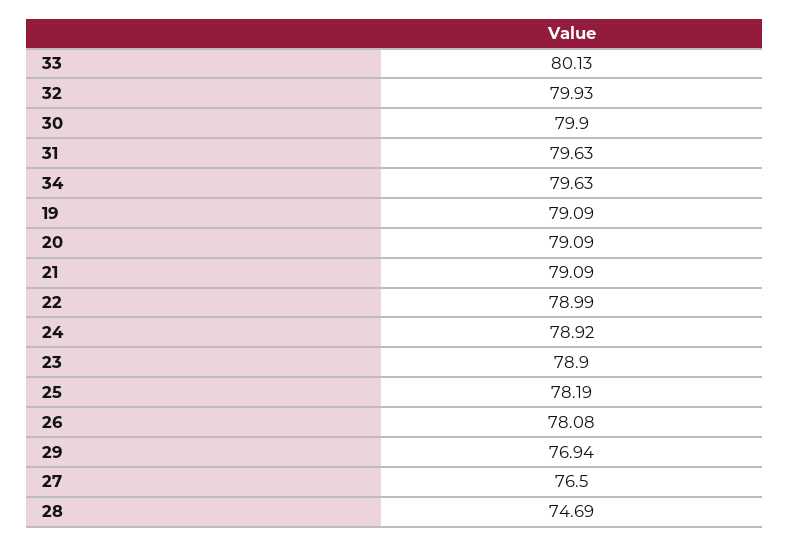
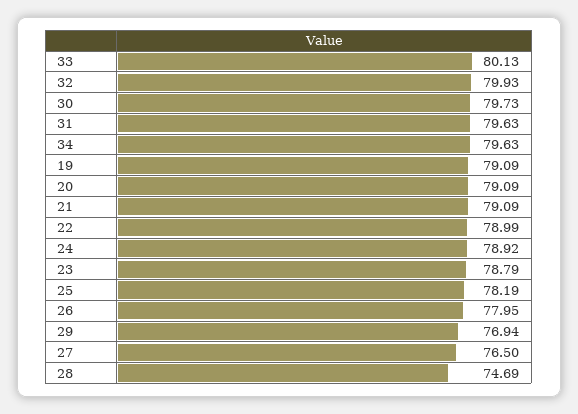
  {
    "33": 80.13,
    "32": 79.93,
-   "30": 79.9,
+   "30": 79.73,
    "31": 79.63,
    "34": 79.63,
    "19": 79.09,
    "20": 79.09,
    "21": 79.09,
    "22": 78.99,
    "24": 78.92,
-   "23": 78.9,
+   "23": 78.79,
    "25": 78.19,
-   "26": 78.08,
+   "26": 77.95,
    "29": 76.94,
    "27": 76.5,
    "28": 74.69
  }

